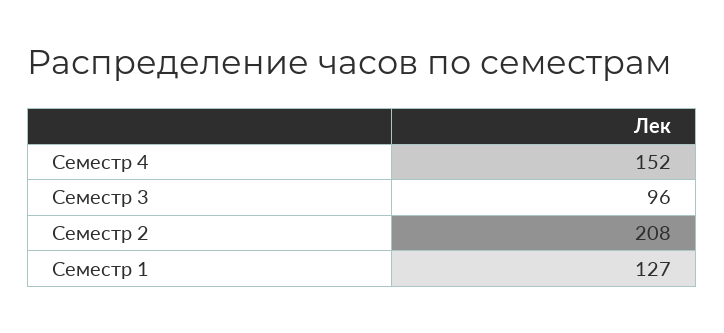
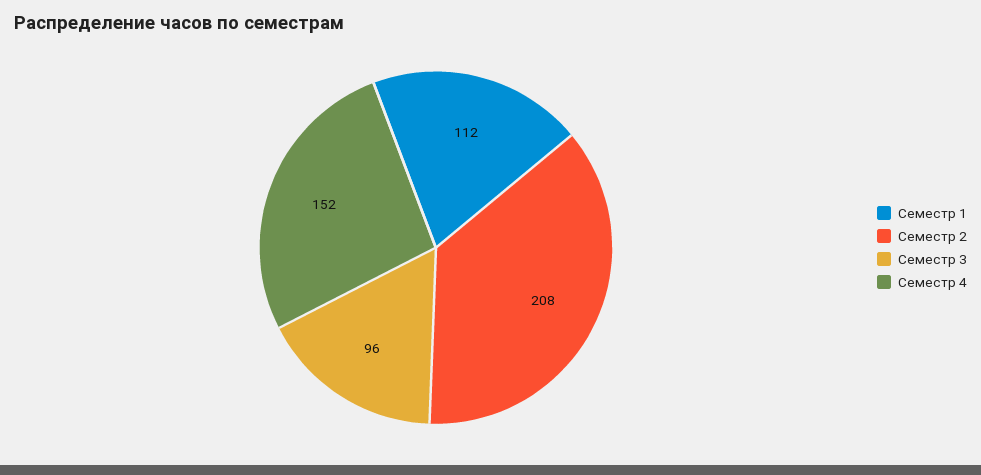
  {
    "Семестр 4": 152,
    "Семестр 3": 96,
    "Семестр 2": 208,
-   "Семестр 1": 127
+   "Семестр 1": 112
  }

